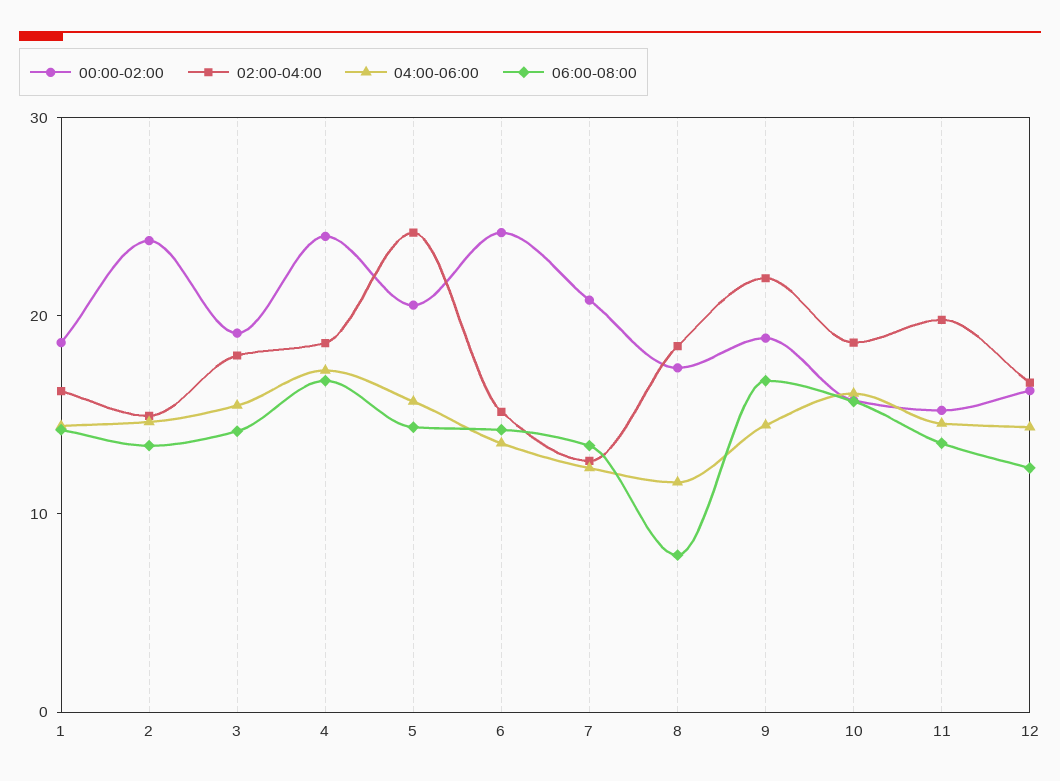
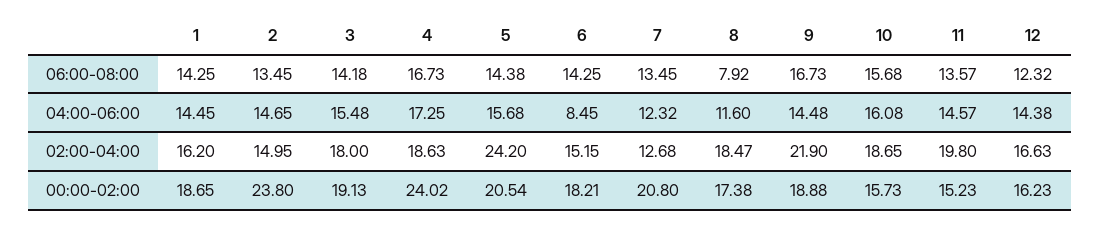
  {
    "00:00-02:00": {
      "1": 18.65,
      "2": 23.8,
      "3": 19.13,
      "4": 24.02,
      "5": 20.54,
-     "6": 24,
+     "6": 18.21,
      "7": 20.8,
      "8": 17.38,
      "9": 18.88,
      "10": 15.73,
      "11": 15.23,
      "12": 16.23
    },
    "02:00-04:00": {
      "1": 16.2,
      "2": 14.95,
      "3": 18,
      "4": 18.63,
      "5": 24.2,
      "6": 15.15,
      "7": 12.68,
      "8": 18.47,
      "9": 21.9,
      "10": 18.65,
      "11": 19.8,
      "12": 16.63
    },
    "04:00-06:00": {
      "1": 14.45,
      "2": 14.65,
      "3": 15.48,
      "4": 17.25,
      "5": 15.68,
-     "6": 14,
+     "6": 8.45,
      "7": 12.32,
      "8": 11.6,
      "9": 14.48,
      "10": 16.08,
      "11": 14.57,
      "12": 14.38
    },
    "06:00-08:00": {
      "1": 14.25,
      "2": 13.45,
      "3": 14.18,
      "4": 16.73,
      "5": 14.38,
      "6": 14.25,
      "7": 13.45,
      "8": 7.92,
      "9": 16.73,
      "10": 15.68,
      "11": 13.57,
      "12": 12.32
    }
  }

